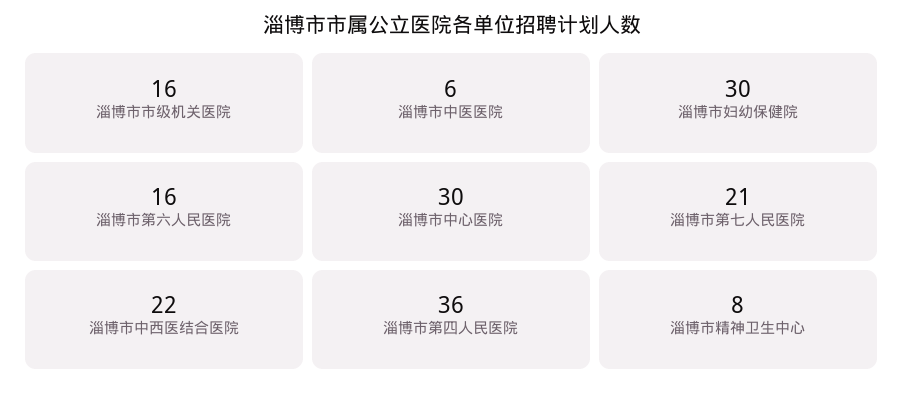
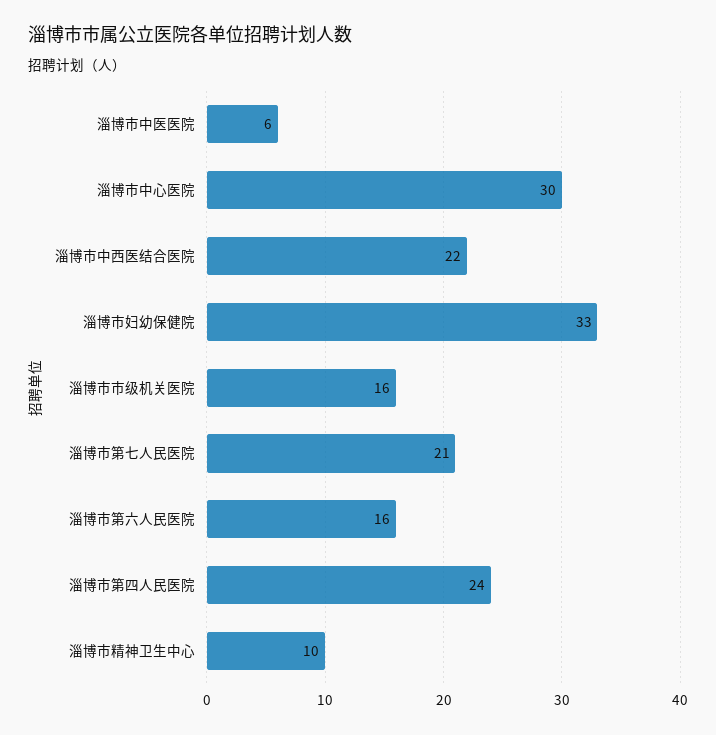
  {
    "淄博市市级机关医院": 16,
    "淄博市中医医院": 6,
-   "淄博市妇幼保健院": 30,
+   "淄博市妇幼保健院": 33,
    "淄博市第六人民医院": 16,
    "淄博市中心医院": 30,
    "淄博市第七人民医院": 21,
    "淄博市中西医结合医院": 22,
-   "淄博市第四人民医院": 36,
+   "淄博市第四人民医院": 24,
-   "淄博市精神卫生中心": 8
+   "淄博市精神卫生中心": 10
  }

